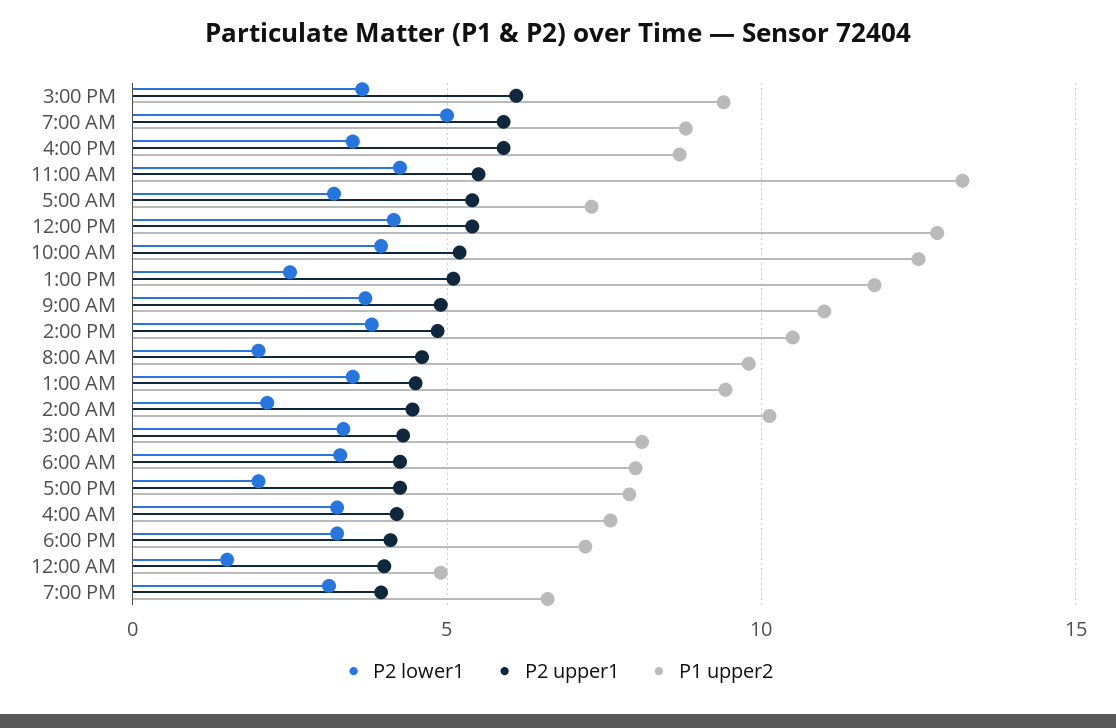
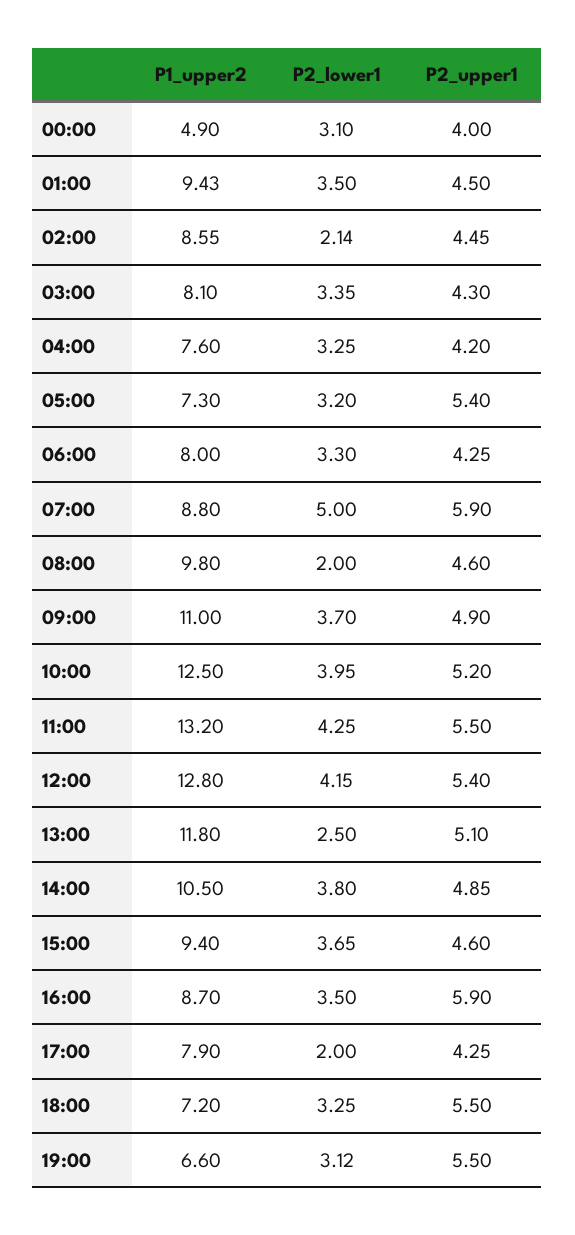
  {
    "P2 lower1": {
      "3:00 PM": 3.65,
      "7:00 AM": 5,
      "4:00 PM": 3.5,
      "11:00 AM": 4.25,
      "5:00 AM": 3.2,
      "12:00 PM": 4.15,
      "10:00 AM": 3.95,
      "1:00 PM": 2.5,
      "9:00 AM": 3.7,
      "2:00 PM": 3.8,
      "8:00 AM": 2,
      "1:00 AM": 3.5,
      "2:00 AM": 2.14,
      "3:00 AM": 3.35,
      "6:00 AM": 3.3,
      "5:00 PM": 2,
      "4:00 AM": 3.25,
      "6:00 PM": 3.25,
-     "12:00 AM": 1.5,
+     "12:00 AM": 3.1,
      "7:00 PM": 3.12
    },
    "P2 upper1": {
-     "3:00 PM": 6,
+     "3:00 PM": 4.6,
      "7:00 AM": 5.9,
      "4:00 PM": 5.9,
      "11:00 AM": 5.5,
      "5:00 AM": 5.4,
      "12:00 PM": 5.4,
      "10:00 AM": 5.2,
      "1:00 PM": 5.1,
      "9:00 AM": 4.9,
      "2:00 PM": 4.85,
      "8:00 AM": 4.6,
      "1:00 AM": 4.5,
      "2:00 AM": 4.45,
      "3:00 AM": 4.3,
      "6:00 AM": 4.25,
      "5:00 PM": 4.25,
      "4:00 AM": 4.2,
-     "6:00 PM": 4,
+     "6:00 PM": 5.5,
      "12:00 AM": 4,
-     "7:00 PM": 4
+     "7:00 PM": 5.5
    },
    "P1 upper2": {
      "3:00 PM": 9.4,
      "7:00 AM": 8.8,
      "4:00 PM": 8.7,
      "11:00 AM": 13.2,
      "5:00 AM": 7.3,
      "12:00 PM": 12.8,
      "10:00 AM": 12.5,
      "1:00 PM": 11.8,
      "9:00 AM": 11,
      "2:00 PM": 10.5,
      "8:00 AM": 9.8,
      "1:00 AM": 9.43,
-     "2:00 AM": 10,
+     "2:00 AM": 8.55,
      "3:00 AM": 8.1,
      "6:00 AM": 8,
      "5:00 PM": 7.9,
      "4:00 AM": 7.6,
      "6:00 PM": 7.2,
      "12:00 AM": 4.9,
      "7:00 PM": 6.6
    }
  }

